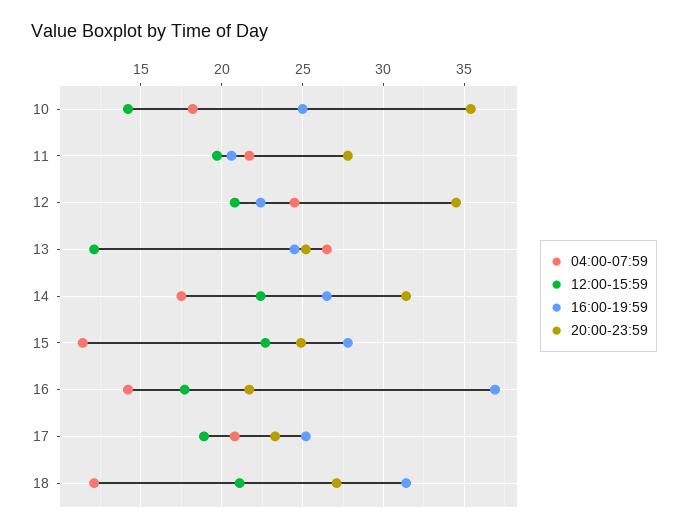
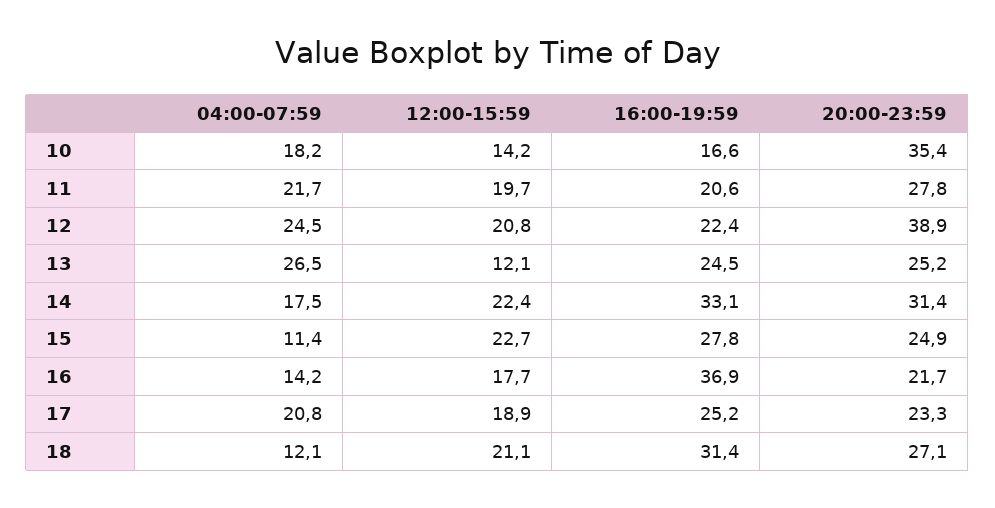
  {
    "04:00-07:59": {
      "10": 18.2,
      "11": 21.7,
      "12": 24.5,
      "13": 26.5,
      "14": 17.5,
      "15": 11.4,
      "16": 14.2,
      "17": 20.8,
      "18": 12.1
    },
    "12:00-15:59": {
      "10": 14.2,
      "11": 19.7,
      "12": 20.8,
      "13": 12.1,
      "14": 22.4,
      "15": 22.7,
      "16": 17.7,
      "17": 18.9,
      "18": 21.1
    },
    "16:00-19:59": {
-     "10": 25,
+     "10": 16.6,
      "11": 20.6,
      "12": 22.4,
      "13": 24.5,
-     "14": 26.5,
+     "14": 33.1,
      "15": 27.8,
      "16": 36.9,
      "17": 25.2,
      "18": 31.4
    },
    "20:00-23:59": {
      "10": 35.4,
      "11": 27.8,
-     "12": 34.5,
+     "12": 38.9,
      "13": 25.2,
      "14": 31.4,
      "15": 24.9,
      "16": 21.7,
      "17": 23.3,
      "18": 27.1
    }
  }

